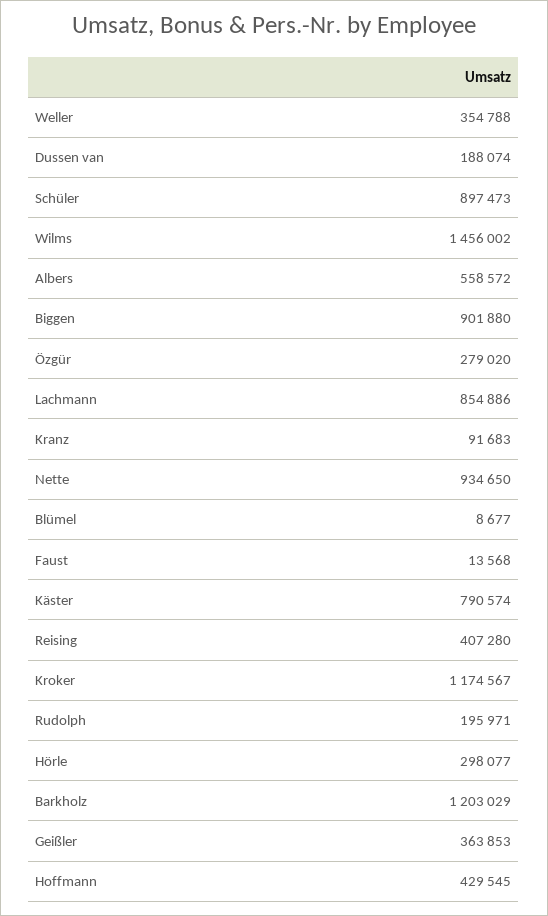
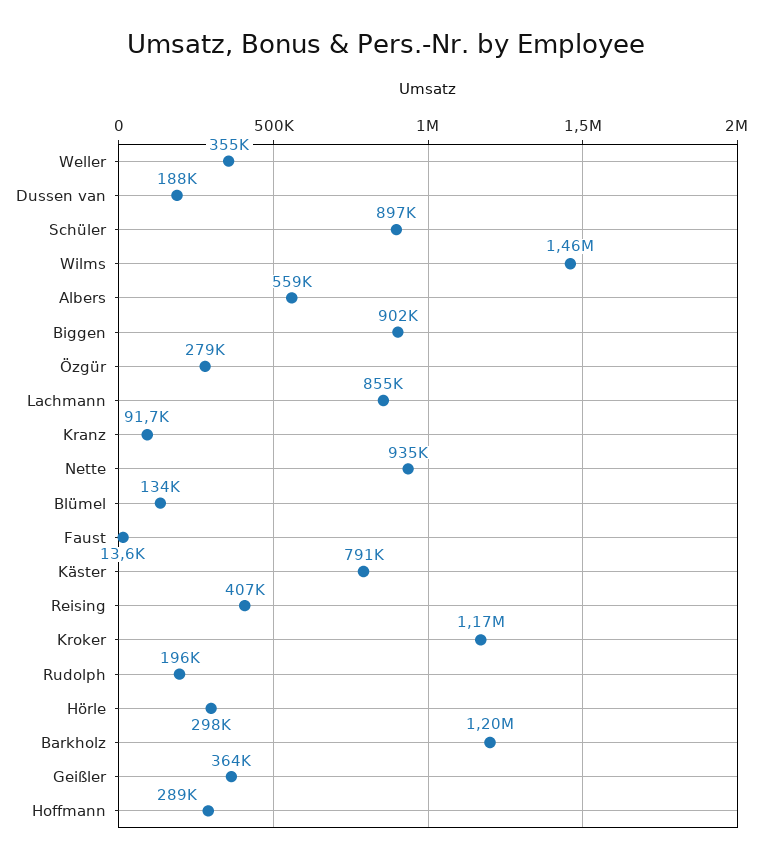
  {
    "Weller": 354788,
    "Dussen van": 188074,
    "Schüler": 897473,
    "Wilms": 1456002,
    "Albers": 558572,
    "Biggen": 901880,
    "Özgür": 279020,
    "Lachmann": 854886,
    "Kranz": 91683,
    "Nette": 934650,
-   "Blümel": 8677,
+   "Blümel": 134000,
    "Faust": 13568,
    "Käster": 790574,
    "Reising": 407280,
    "Kroker": 1174567,
    "Rudolph": 195971,
    "Hörle": 298077,
    "Barkholz": 1203029,
    "Geißler": 363853,
-   "Hoffmann": 429545
+   "Hoffmann": 289000
  }

